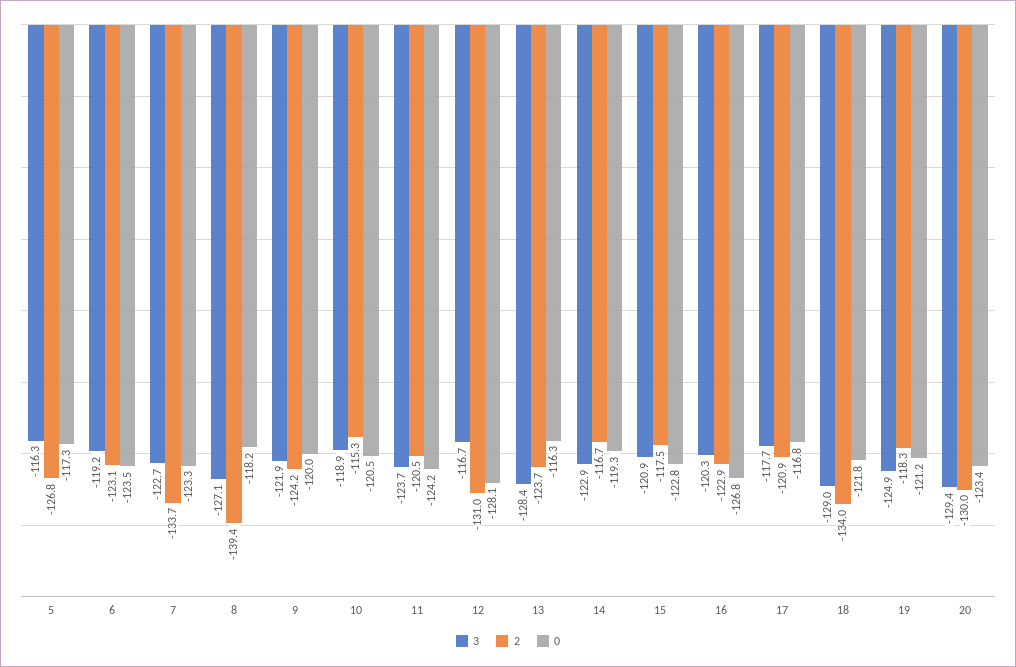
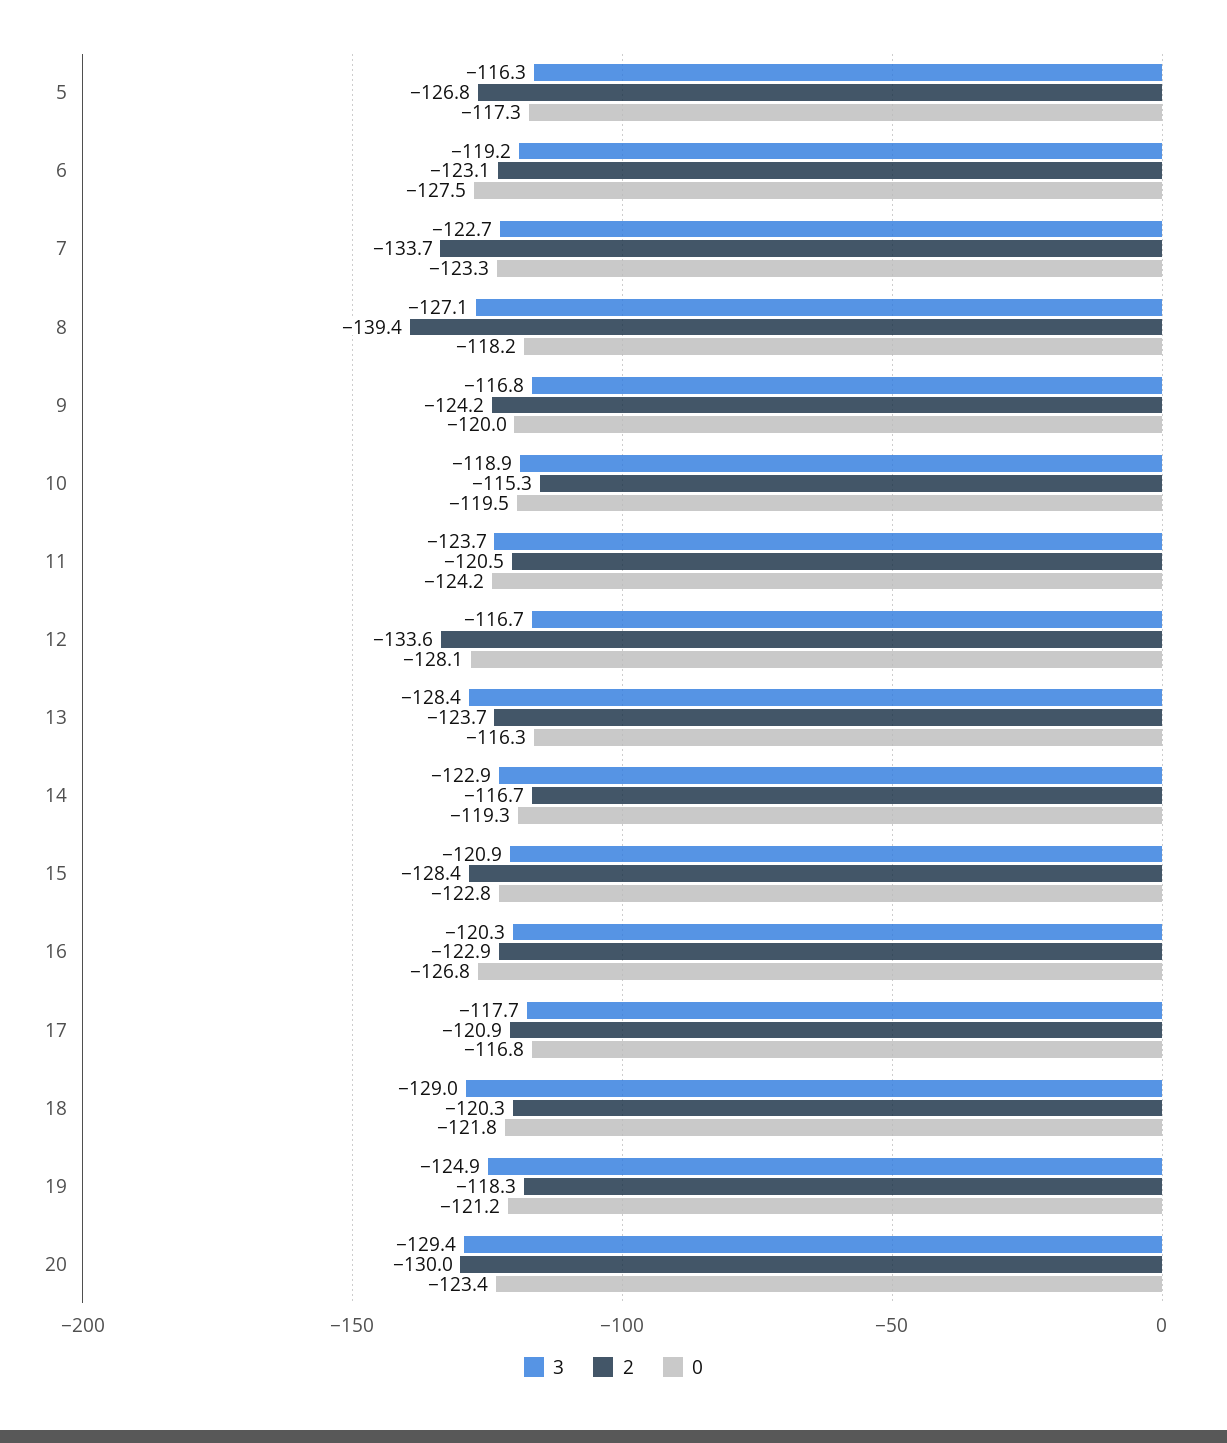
  {
    "3": {
      "5": -116.3,
      "6": -119.2,
      "7": -122.7,
      "8": -127.1,
-     "9": -121.9,
+     "9": -116.8,
      "10": -118.9,
      "11": -123.7,
      "12": -116.7,
      "13": -128.4,
      "14": -122.9,
      "15": -120.9,
      "16": -120.3,
      "17": -117.7,
      "18": -129,
      "19": -124.9,
      "20": -129.4
    },
    "2": {
      "5": -126.8,
      "6": -123.1,
      "7": -133.7,
      "8": -139.4,
      "9": -124.2,
      "10": -115.3,
      "11": -120.5,
-     "12": -131,
+     "12": -133.6,
      "13": -123.7,
      "14": -116.7,
-     "15": -117.5,
+     "15": -128.4,
      "16": -122.9,
      "17": -120.9,
-     "18": -134,
+     "18": -120.3,
      "19": -118.3,
      "20": -130
    },
    "0": {
      "5": -117.3,
-     "6": -123.5,
+     "6": -127.5,
      "7": -123.3,
      "8": -118.2,
      "9": -120,
-     "10": -120.5,
+     "10": -119.5,
      "11": -124.2,
      "12": -128.1,
      "13": -116.3,
      "14": -119.3,
      "15": -122.8,
      "16": -126.8,
      "17": -116.8,
      "18": -121.8,
      "19": -121.2,
      "20": -123.4
    }
  }

